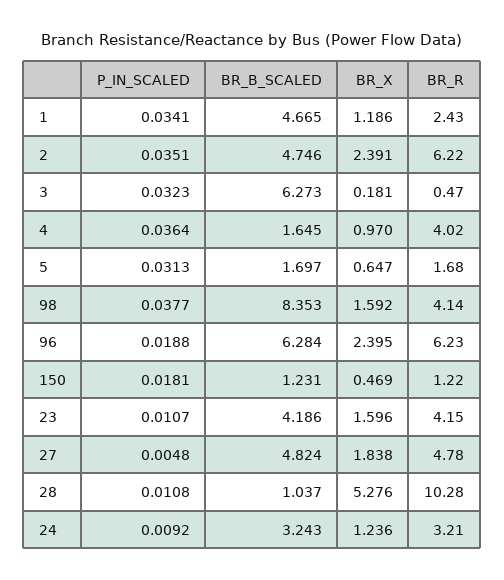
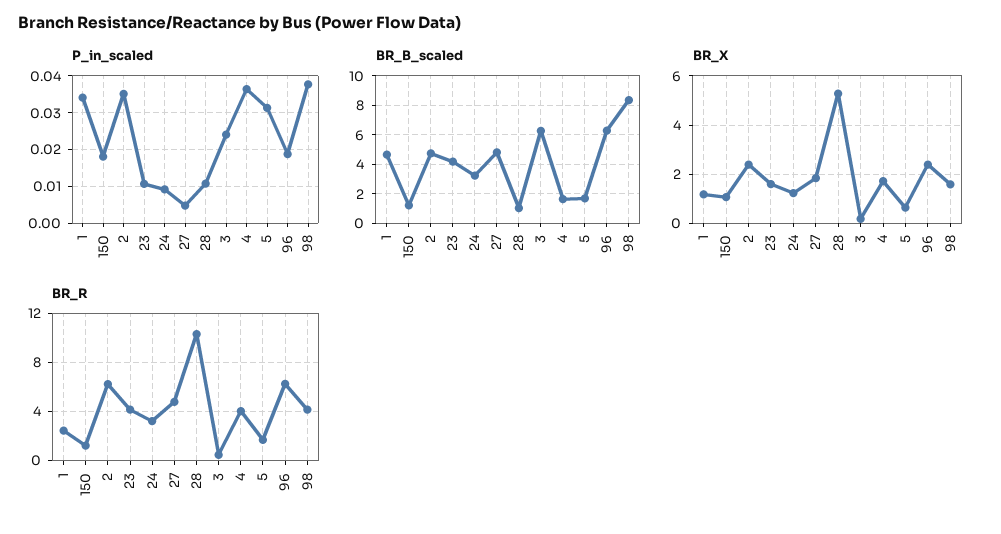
  {
    "P_IN_SCALED": {
      "1": 0.0341,
      "2": 0.0351,
-     "3": 0.0323,
+     "3": 0.024,
      "4": 0.0364,
      "5": 0.0313,
      "98": 0.0377,
      "96": 0.0188,
      "150": 0.0181,
      "23": 0.0107,
      "27": 0.0048,
      "28": 0.0108,
      "24": 0.0092
    },
    "BR_B_SCALED": {
      "1": 4.665,
      "2": 4.746,
      "3": 6.273,
      "4": 1.645,
      "5": 1.697,
      "98": 8.353,
      "96": 6.284,
      "150": 1.231,
      "23": 4.186,
      "27": 4.824,
      "28": 1.037,
      "24": 3.243
    },
    "BR_X": {
      "1": 1.186,
      "2": 2.391,
      "3": 0.181,
-     "4": 0.97,
+     "4": 1.75,
      "5": 0.647,
      "98": 1.592,
      "96": 2.395,
-     "150": 0.469,
+     "150": 1,
      "23": 1.596,
      "27": 1.838,
      "28": 5.276,
      "24": 1.236
    },
    "BR_R": {
      "1": 2.43,
      "2": 6.22,
      "3": 0.47,
      "4": 4.02,
      "5": 1.68,
      "98": 4.14,
      "96": 6.23,
      "150": 1.22,
      "23": 4.15,
      "27": 4.78,
      "28": 10.28,
      "24": 3.21
    }
  }

